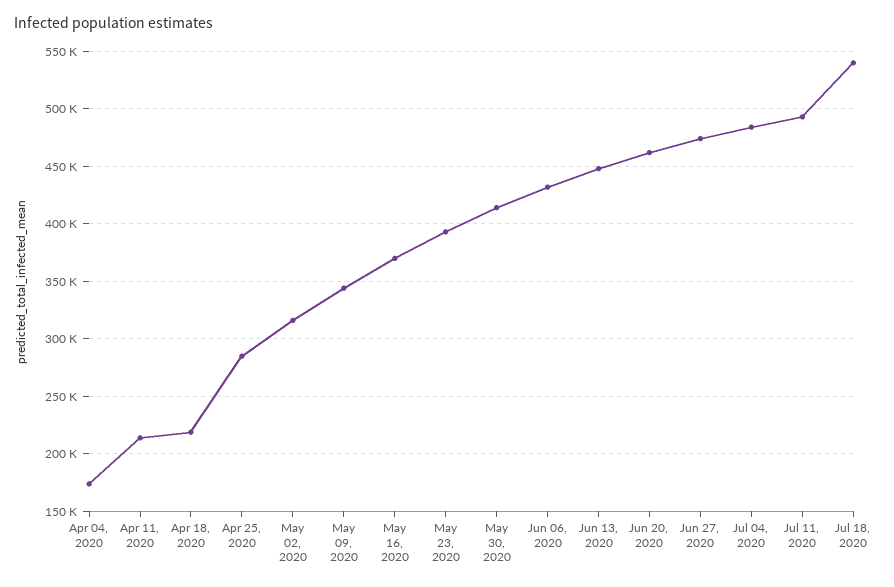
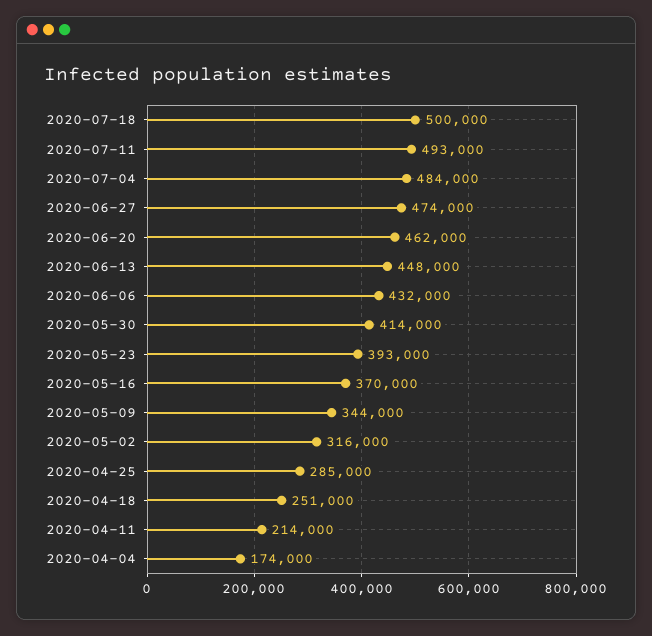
  {
    "Apr 04, 2020": 174000,
    "Apr 11, 2020": 214000,
-   "Apr 18, 2020": 220000,
+   "Apr 18, 2020": 251000,
    "Apr 25, 2020": 285000,
    "May 02, 2020": 316000,
    "May 09, 2020": 344000,
    "May 16, 2020": 370000,
    "May 23, 2020": 393000,
    "May 30, 2020": 414000,
    "Jun 06, 2020": 432000,
    "Jun 13, 2020": 448000,
    "Jun 20, 2020": 462000,
    "Jun 27, 2020": 474000,
    "Jul 04, 2020": 484000,
    "Jul 11, 2020": 493000,
-   "Jul 18, 2020": 540000
+   "Jul 18, 2020": 500000
  }

